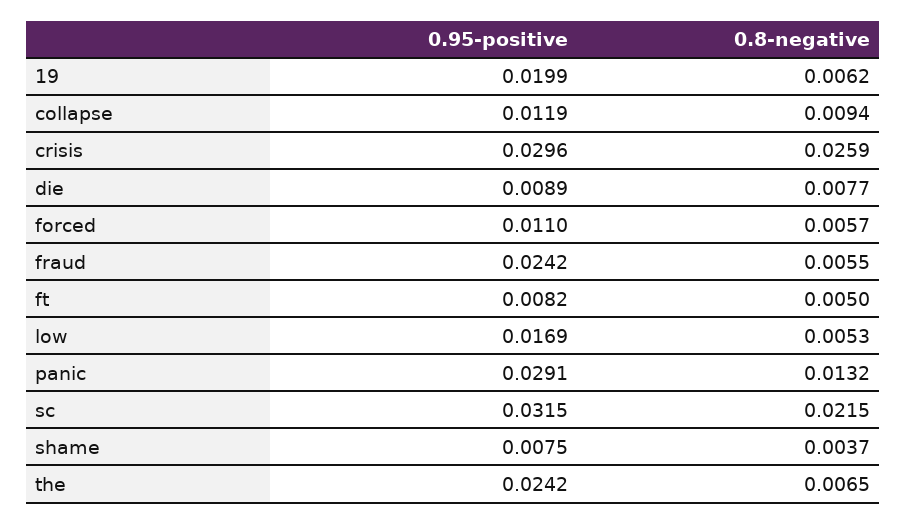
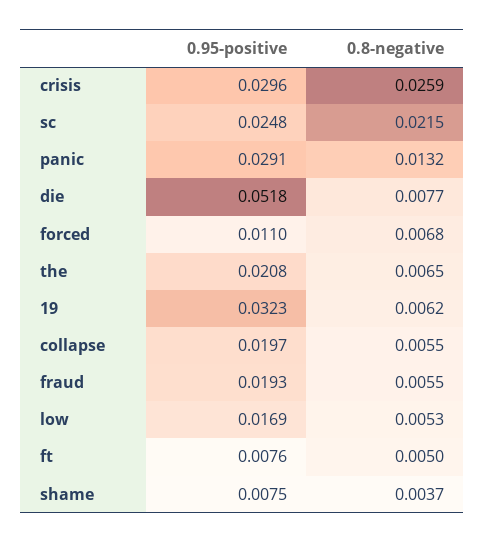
  {
    "0.95-positive": {
-     "19": 0.0199,
+     "19": 0.0323,
-     "collapse": 0.0119,
+     "collapse": 0.0197,
      "crisis": 0.0296,
-     "die": 0.0089,
+     "die": 0.0518,
      "forced": 0.011,
-     "fraud": 0.0242,
+     "fraud": 0.0193,
-     "ft": 0.0082,
+     "ft": 0.0076,
      "low": 0.0169,
      "panic": 0.0291,
-     "sc": 0.0315,
+     "sc": 0.0248,
      "shame": 0.0075,
-     "the": 0.0242
+     "the": 0.0208
    },
    "0.8-negative": {
      "19": 0.0062,
-     "collapse": 0.0094,
+     "collapse": 0.0055,
      "crisis": 0.0259,
      "die": 0.0077,
-     "forced": 0.0057,
+     "forced": 0.0068,
      "fraud": 0.0055,
      "ft": 0.005,
      "low": 0.0053,
      "panic": 0.0132,
      "sc": 0.0215,
      "shame": 0.0037,
      "the": 0.0065
    }
  }

